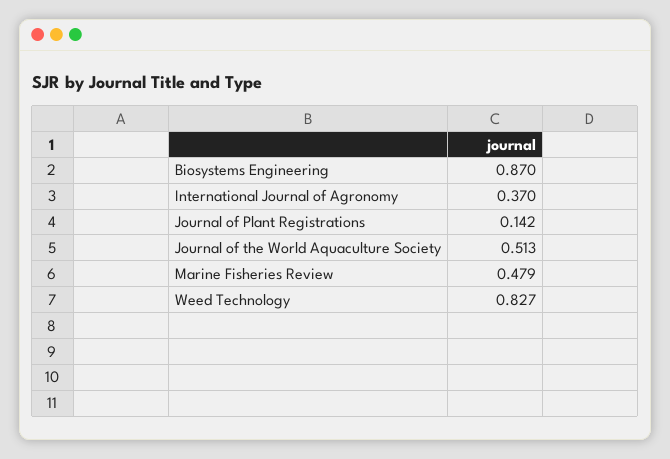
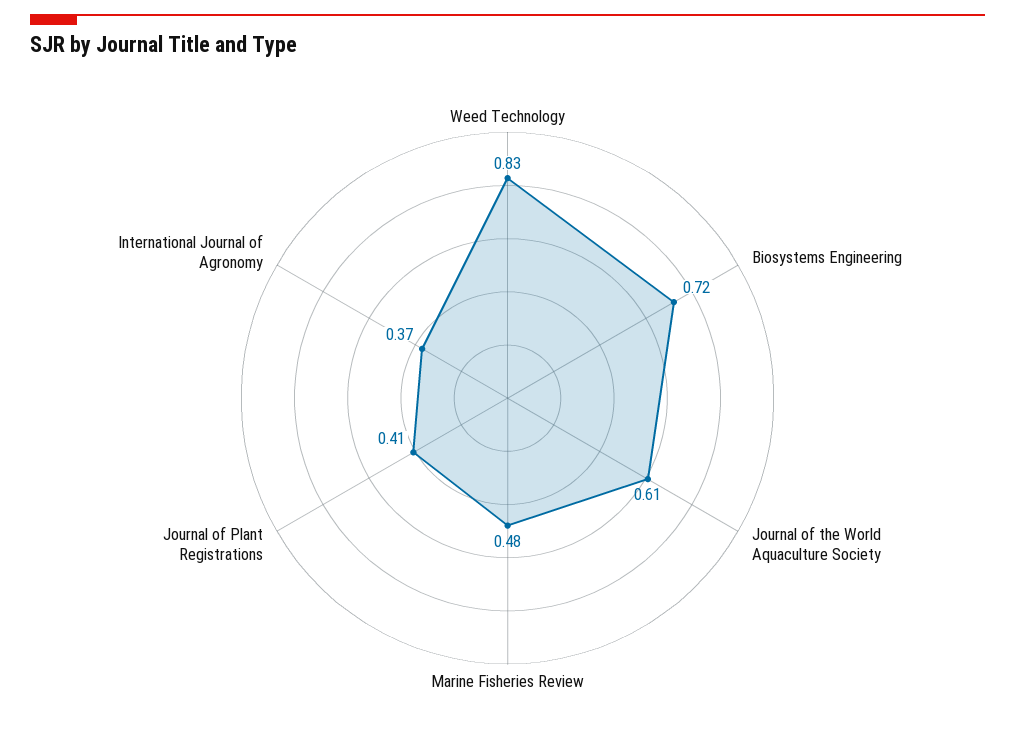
  {
-   "Biosystems Engineering": 0.87,
+   "Biosystems Engineering": 0.72,
    "International Journal of Agronomy": 0.37,
-   "Journal of Plant Registrations": 0.142,
+   "Journal of Plant Registrations": 0.41,
-   "Journal of the World Aquaculture Society": 0.513,
+   "Journal of the World Aquaculture Society": 0.61,
    "Marine Fisheries Review": 0.479,
    "Weed Technology": 0.827
  }

